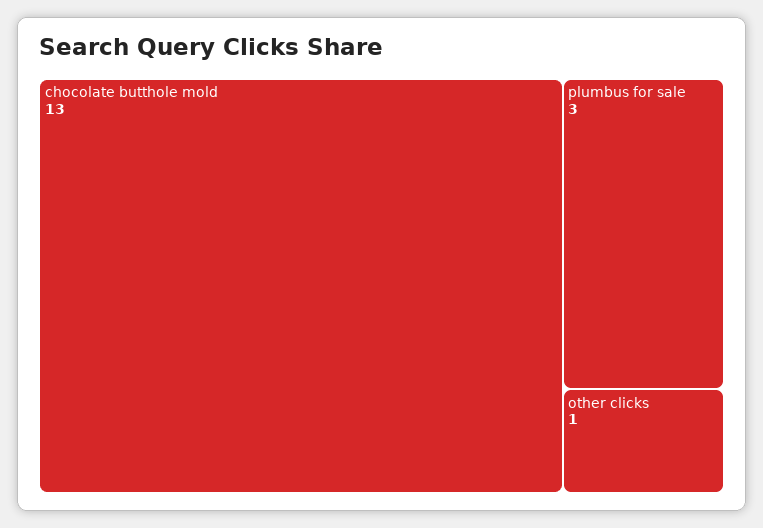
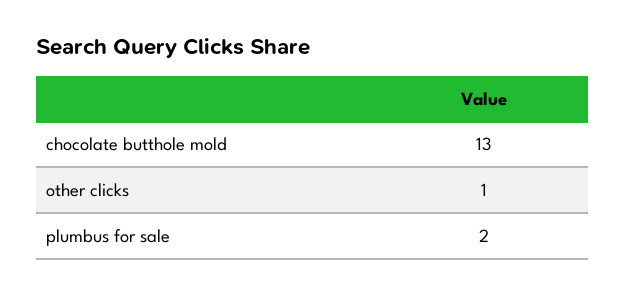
  {
    "chocolate butthole mold": 13,
-   "plumbus for sale": 3,
+   "plumbus for sale": 2,
    "other clicks": 1
  }

